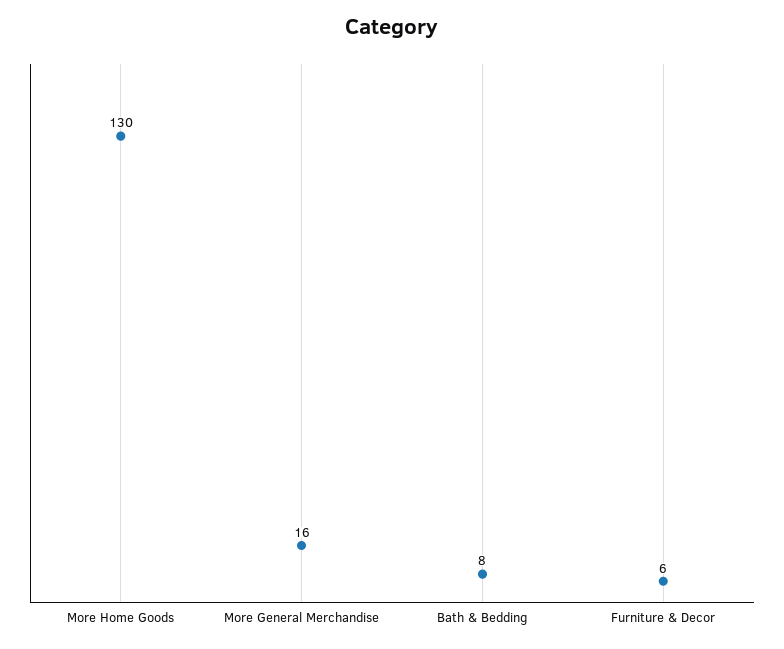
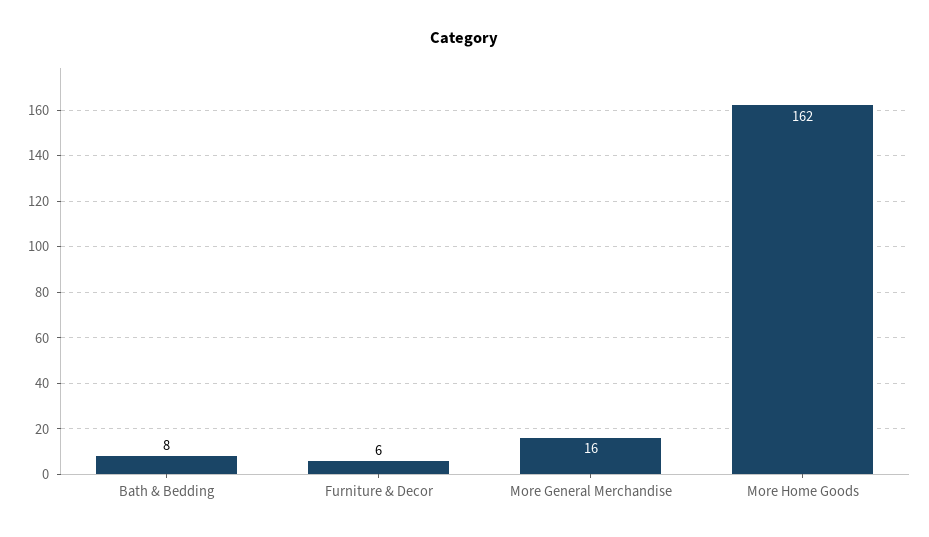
  {
-   "More Home Goods": 130,
+   "More Home Goods": 162,
    "More General Merchandise": 16,
    "Bath & Bedding": 8,
    "Furniture & Decor": 6
  }

